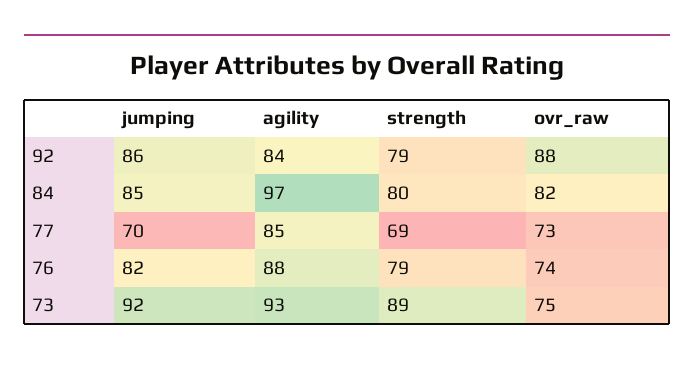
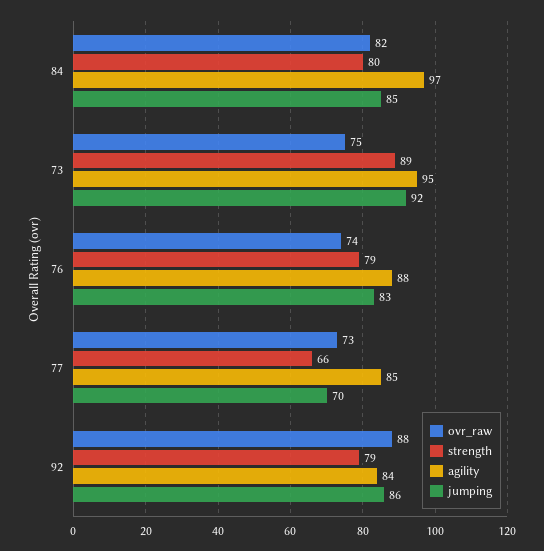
  {
    "jumping": {
      "92": 86,
      "84": 85,
      "77": 70,
-     "76": 82,
+     "76": 83,
      "73": 92
    },
    "agility": {
      "92": 84,
      "84": 97,
      "77": 85,
      "76": 88,
-     "73": 93
+     "73": 95
    },
    "strength": {
      "92": 79,
      "84": 80,
-     "77": 69,
+     "77": 66,
      "76": 79,
      "73": 89
    },
    "ovr_raw": {
      "92": 88,
      "84": 82,
      "77": 73,
      "76": 74,
      "73": 75
    }
  }

